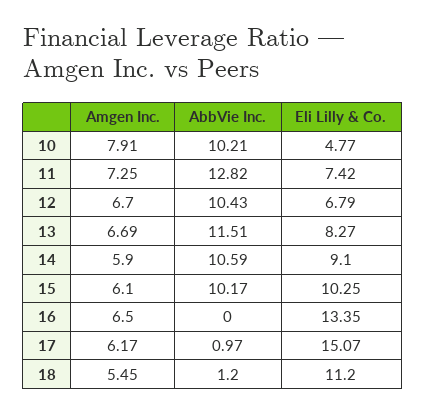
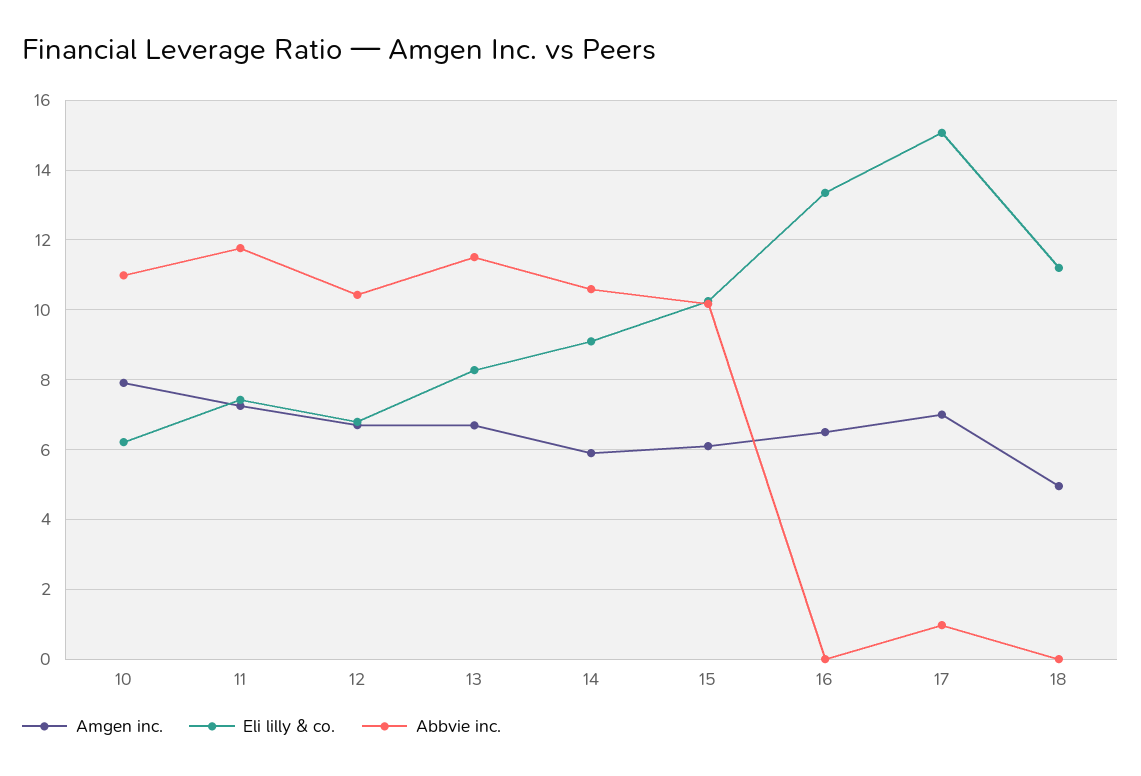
  {
    "Amgen Inc.": {
      "10": 7.91,
      "11": 7.25,
      "12": 6.7,
      "13": 6.69,
      "14": 5.9,
      "15": 6.1,
      "16": 6.5,
-     "17": 6.17,
+     "17": 7,
-     "18": 5.45
+     "18": 5
    },
    "AbbVie Inc.": {
-     "10": 10.21,
+     "10": 11,
-     "11": 12.82,
+     "11": 11.8,
      "12": 10.43,
      "13": 11.51,
      "14": 10.59,
      "15": 10.17,
      "16": 0,
      "17": 0.97,
-     "18": 1.2
+     "18": 0
    },
    "Eli Lilly & Co.": {
-     "10": 4.77,
+     "10": 6.2,
      "11": 7.42,
      "12": 6.79,
      "13": 8.27,
      "14": 9.1,
      "15": 10.25,
      "16": 13.35,
      "17": 15.07,
      "18": 11.2
    }
  }

